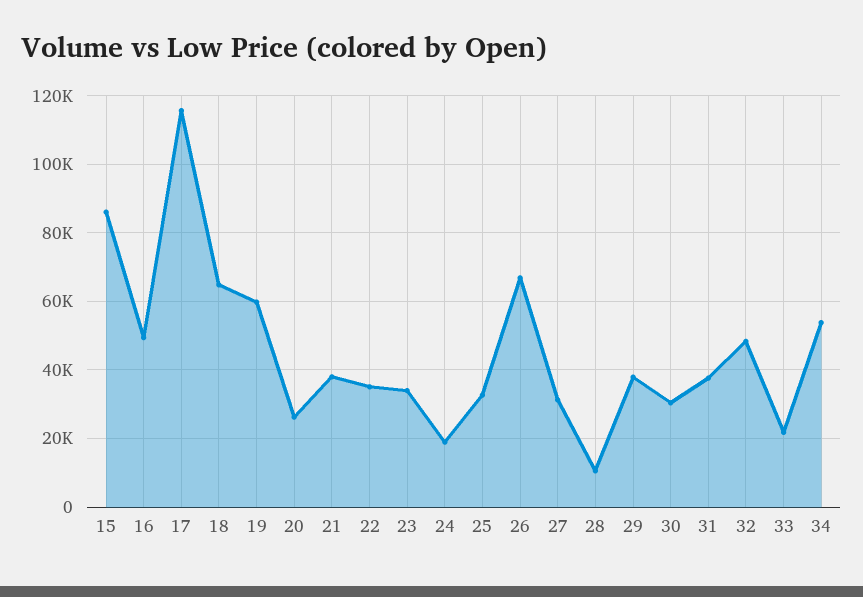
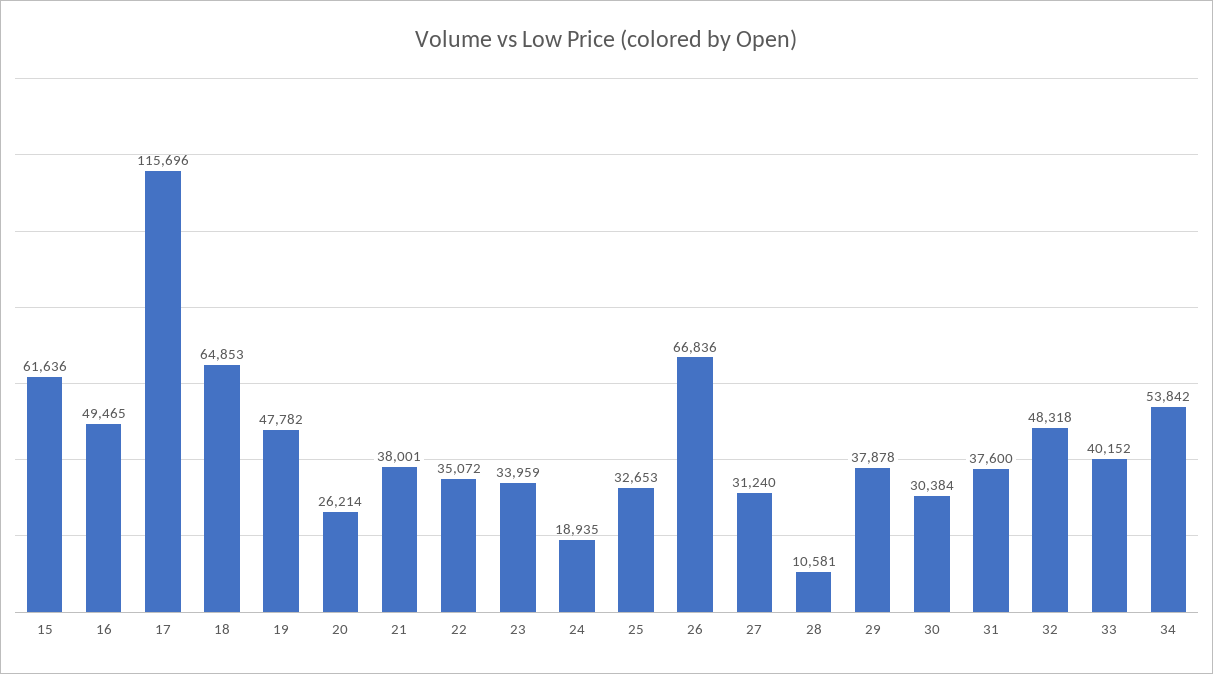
  {
-   "15": 86000,
+   "15": 61636,
    "16": 49465,
    "17": 115696,
    "18": 64853,
-   "19": 60000,
+   "19": 47782,
    "20": 26214,
    "21": 38001,
    "22": 35072,
    "23": 33959,
    "24": 18935,
    "25": 32653,
    "26": 66836,
    "27": 31240,
    "28": 10581,
    "29": 37878,
    "30": 30384,
    "31": 37600,
    "32": 48318,
-   "33": 22000,
+   "33": 40152,
    "34": 53842
  }

